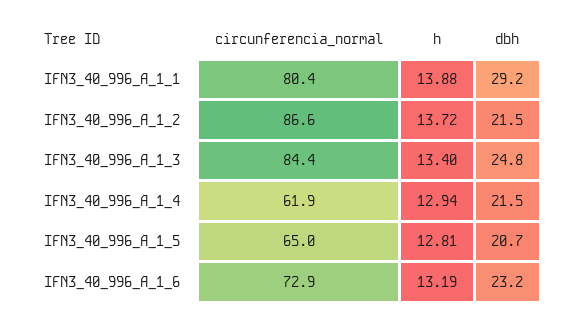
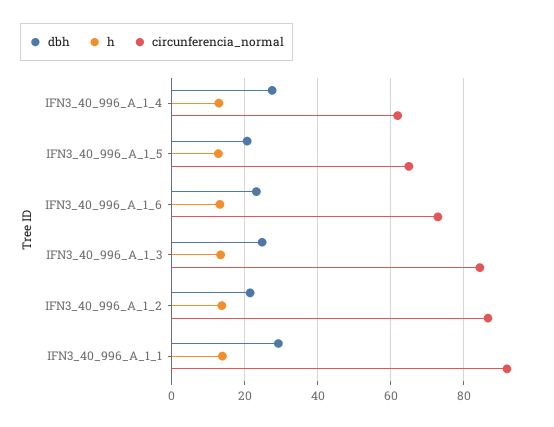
  {
    "circunferencia_normal": {
-     "IFN3_40_996_A_1_1": 80.4,
+     "IFN3_40_996_A_1_1": 92,
      "IFN3_40_996_A_1_2": 86.6,
      "IFN3_40_996_A_1_3": 84.4,
      "IFN3_40_996_A_1_4": 61.9,
      "IFN3_40_996_A_1_5": 65,
      "IFN3_40_996_A_1_6": 72.9
    },
    "h": {
      "IFN3_40_996_A_1_1": 13.88,
      "IFN3_40_996_A_1_2": 13.72,
      "IFN3_40_996_A_1_3": 13.4,
      "IFN3_40_996_A_1_4": 12.94,
      "IFN3_40_996_A_1_5": 12.81,
      "IFN3_40_996_A_1_6": 13.19
    },
    "dbh": {
      "IFN3_40_996_A_1_1": 29.2,
      "IFN3_40_996_A_1_2": 21.5,
      "IFN3_40_996_A_1_3": 24.8,
-     "IFN3_40_996_A_1_4": 21.5,
+     "IFN3_40_996_A_1_4": 28,
      "IFN3_40_996_A_1_5": 20.7,
      "IFN3_40_996_A_1_6": 23.2
    }
  }

